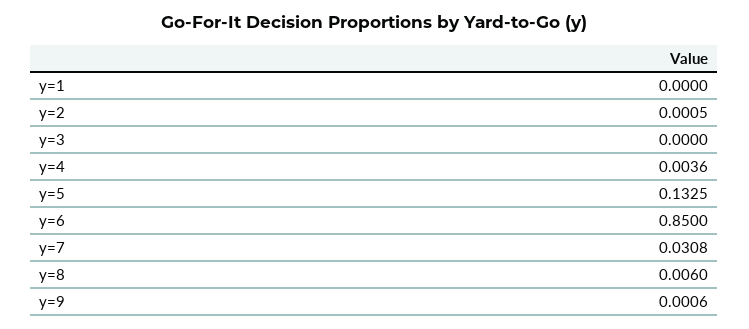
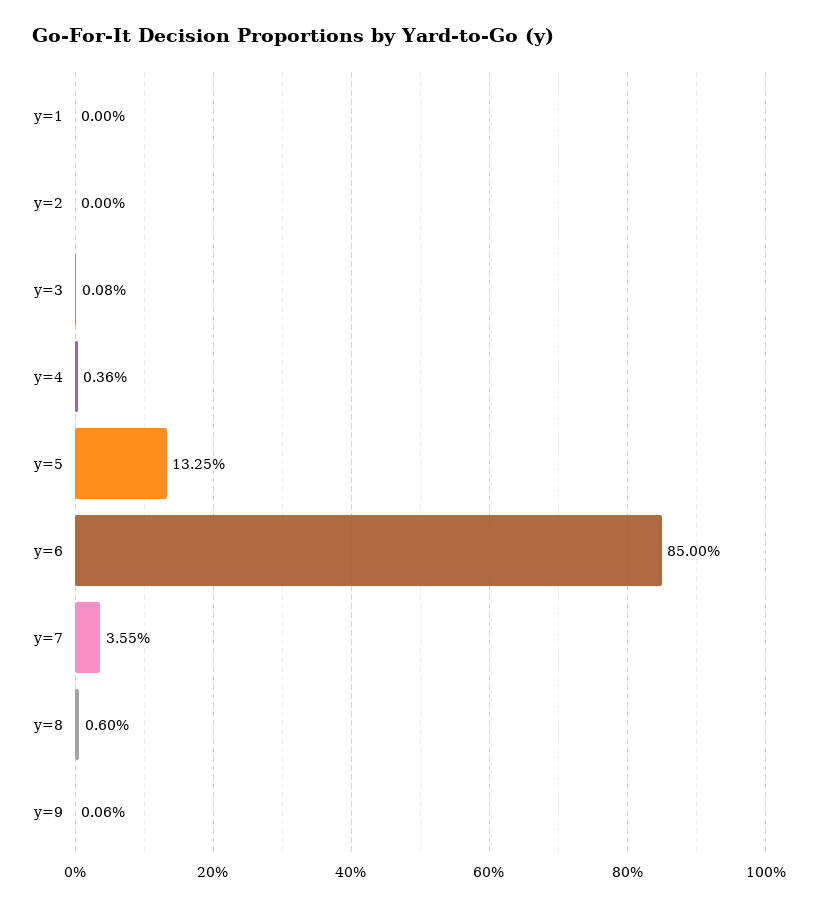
  {
    "y=1": 0,
-   "y=2": 0.0005,
+   "y=2": 0,
-   "y=3": 0,
+   "y=3": 0.0008,
    "y=4": 0.0036,
    "y=5": 0.1325,
    "y=6": 0.85,
-   "y=7": 0.0308,
+   "y=7": 0.0355,
    "y=8": 0.006,
    "y=9": 0.0006
  }

